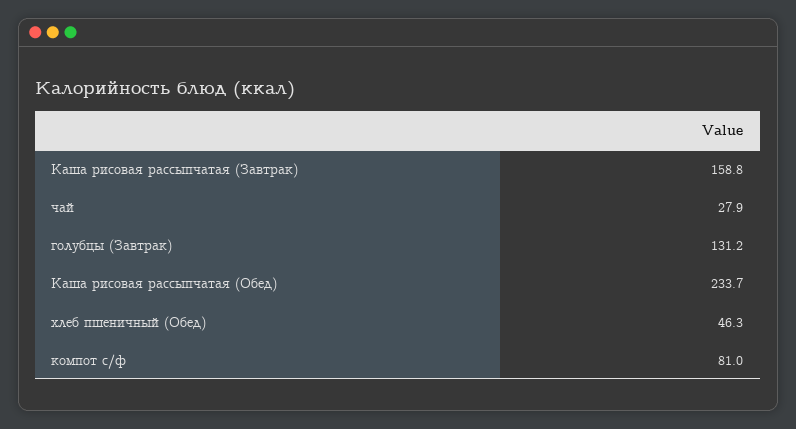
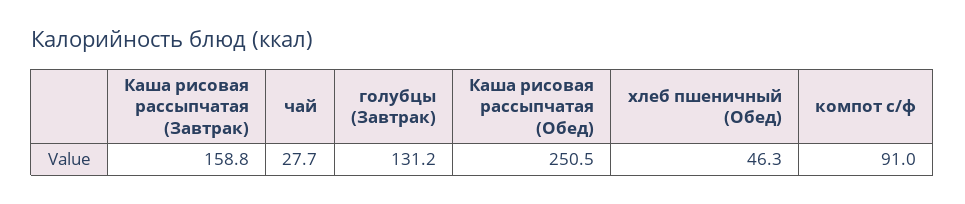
  {
    "Каша рисовая рассыпчатая (Завтрак)": 158.8,
-   "чай": 27.9,
+   "чай": 27.7,
    "голубцы (Завтрак)": 131.2,
-   "Каша рисовая рассыпчатая (Обед)": 233.7,
+   "Каша рисовая рассыпчатая (Обед)": 250.5,
    "хлеб пшеничный (Обед)": 46.3,
-   "компот с/ф": 81
+   "компот с/ф": 91
  }

